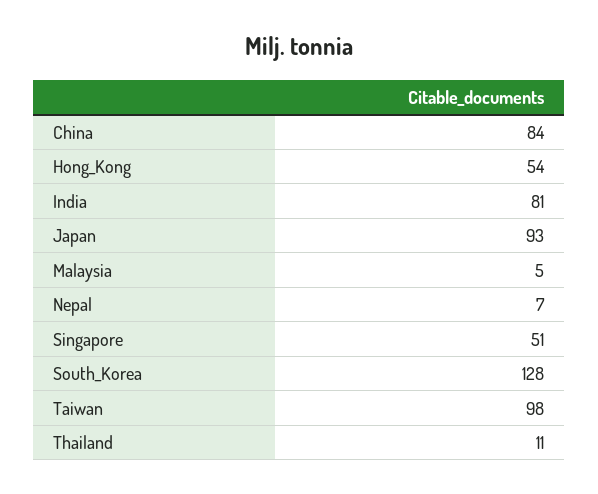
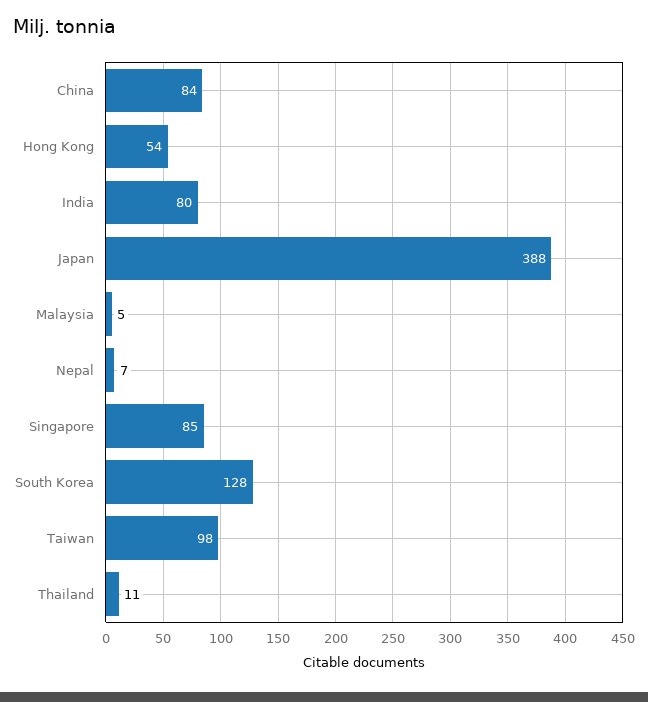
  {
    "China": 84,
    "Hong_Kong": 54,
-   "India": 81,
+   "India": 80,
-   "Japan": 93,
+   "Japan": 388,
    "Malaysia": 5,
    "Nepal": 7,
-   "Singapore": 51,
+   "Singapore": 85,
    "South_Korea": 128,
    "Taiwan": 98,
    "Thailand": 11
  }

